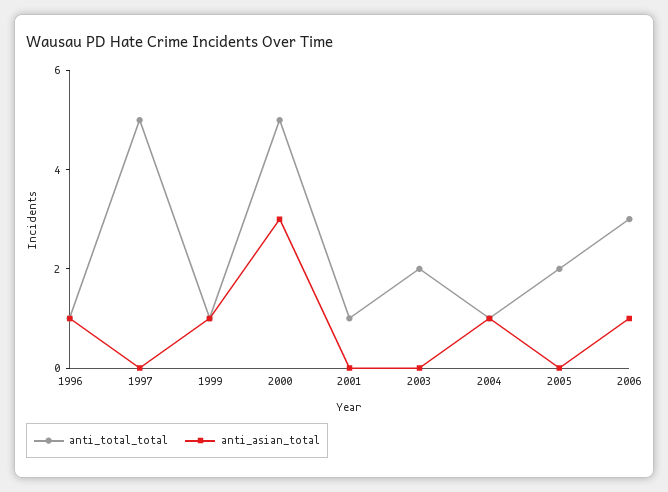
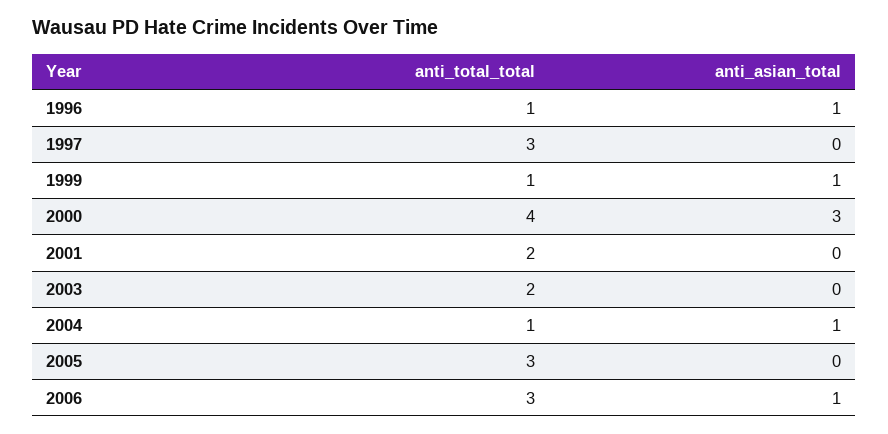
  {
    "anti_total_total": {
      "1996": 1,
-     "1997": 5,
+     "1997": 3,
      "1999": 1,
-     "2000": 5,
+     "2000": 4,
-     "2001": 1,
+     "2001": 2,
      "2003": 2,
      "2004": 1,
-     "2005": 2,
+     "2005": 3,
      "2006": 3
    },
    "anti_asian_total": {
      "1996": 1,
      "1997": 0,
      "1999": 1,
      "2000": 3,
      "2001": 0,
      "2003": 0,
      "2004": 1,
      "2005": 0,
      "2006": 1
    }
  }

